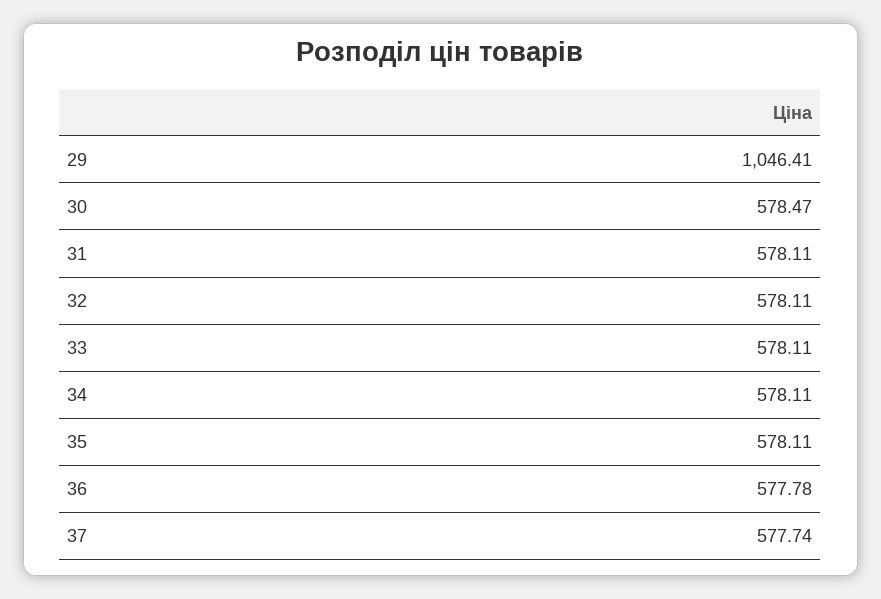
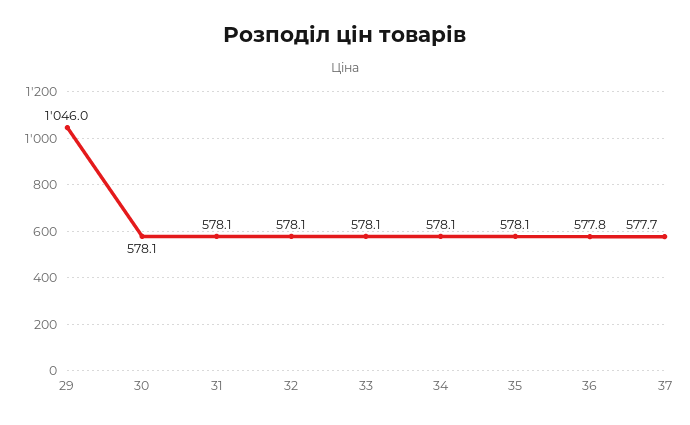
  {
-   "29": 1046.41,
+   "29": 1046,
-   "30": 578.47,
+   "30": 578.1,
    "31": 578.11,
    "32": 578.11,
    "33": 578.11,
    "34": 578.11,
    "35": 578.11,
    "36": 577.78,
    "37": 577.74
  }

